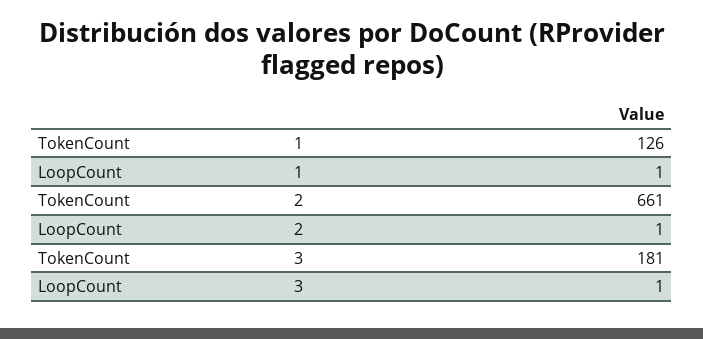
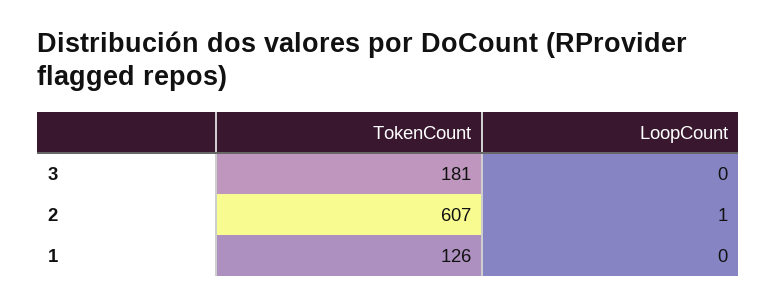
  {
    "TokenCount": {
      "1": 126,
-     "2": 661,
+     "2": 607,
      "3": 181
    },
    "LoopCount": {
-     "1": 1,
+     "1": 0,
      "2": 1,
-     "3": 1
+     "3": 0
    }
  }

